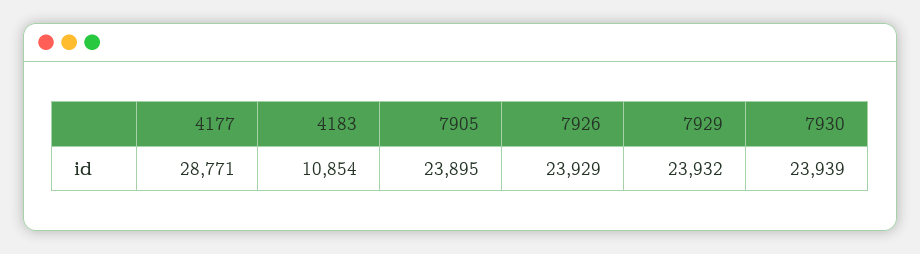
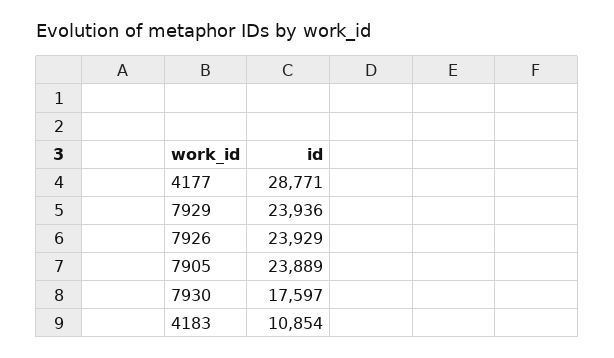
  {
    "4177": 28771,
    "4183": 10854,
-   "7905": 23895,
+   "7905": 23889,
    "7926": 23929,
-   "7929": 23932,
+   "7929": 23936,
-   "7930": 23939
+   "7930": 17597
  }

